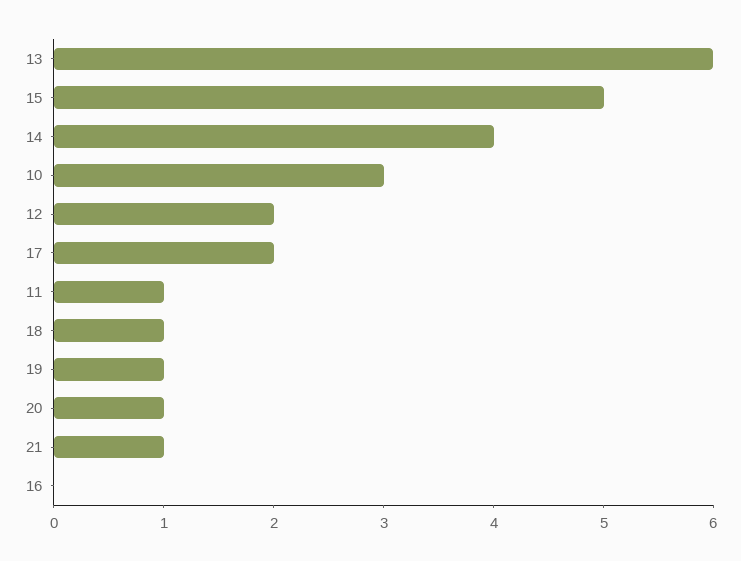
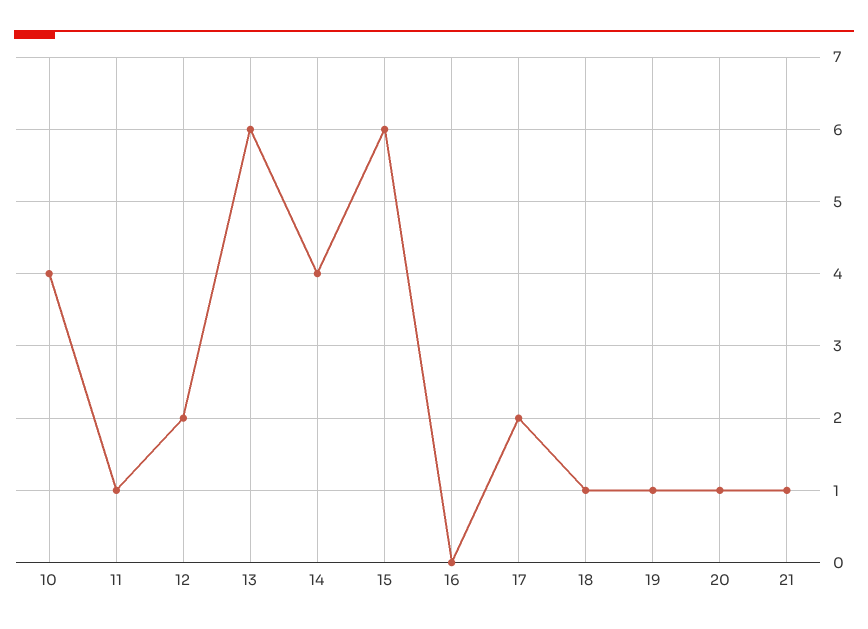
  {
    "13": 6,
-   "15": 5,
+   "15": 6,
    "14": 4,
-   "10": 3,
+   "10": 4,
    "12": 2,
    "17": 2,
    "11": 1,
    "18": 1,
    "19": 1,
    "20": 1,
    "21": 1,
    "16": 0
  }

